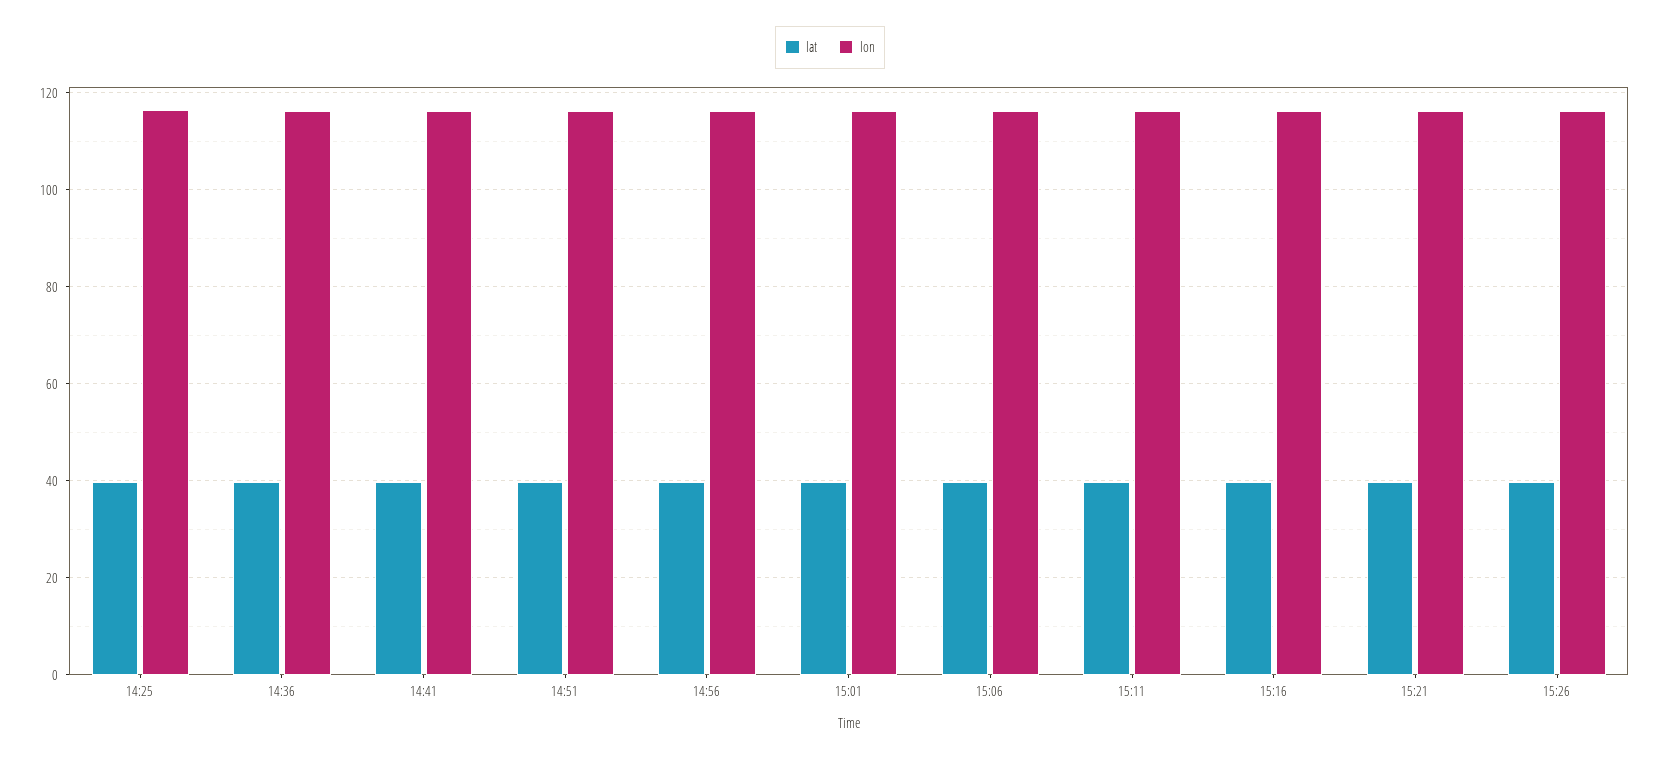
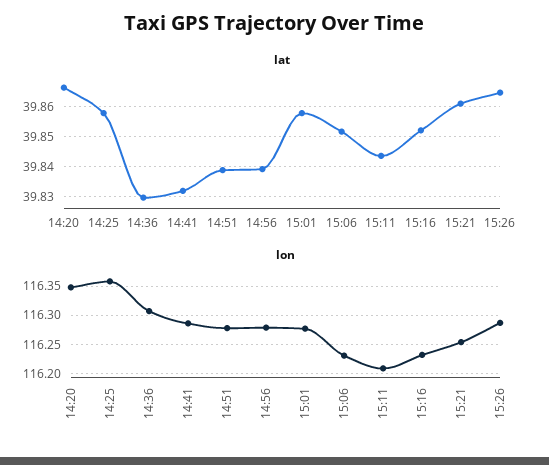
  {
    "lat": {
      "14:25": 39.858,
      "14:36": 39.83,
      "14:41": 39.832,
      "14:51": 39.838,
      "14:56": 39.84,
      "15:01": 39.858,
      "15:06": 39.852,
      "15:11": 39.844,
      "15:16": 39.852,
      "15:21": 39.86,
-     "15:26": 39.864
+     "15:26": 39.864,
+     "14:20": 39.866
    },
    "lon": {
      "14:25": 116.35,
      "14:36": 116.3,
      "14:41": 116.275,
      "14:51": 116.275,
      "14:56": 116.275,
      "15:01": 116.275,
      "15:06": 116.225,
      "15:11": 116.2,
      "15:16": 116.225,
      "15:21": 116.25,
-     "15:26": 116.275
+     "15:26": 116.275,
+     "14:20": 116.35
    }
  }

